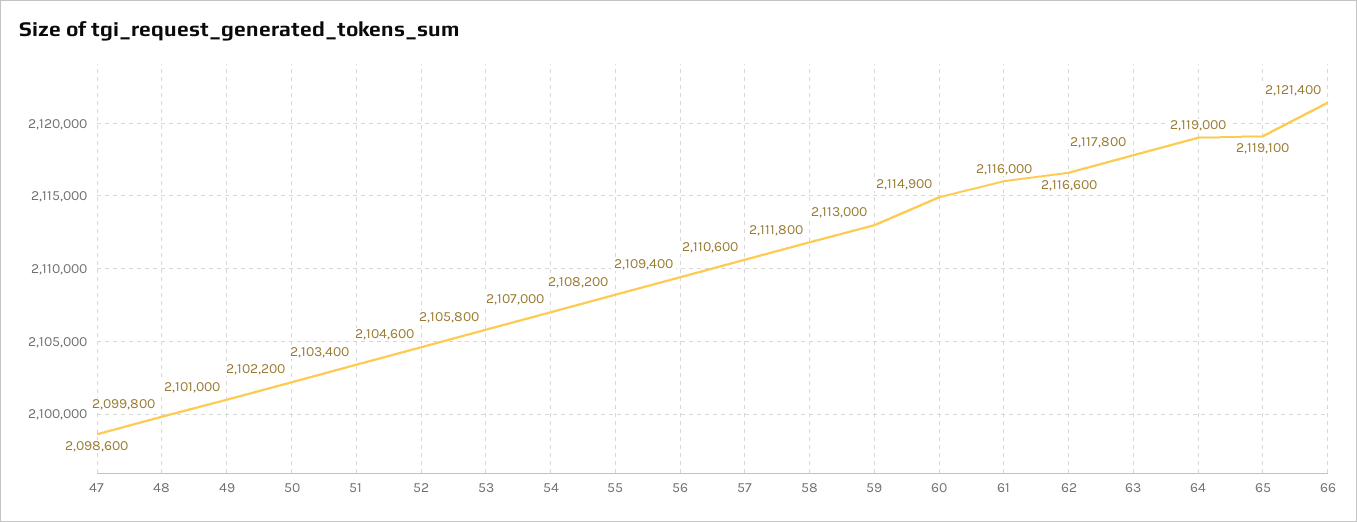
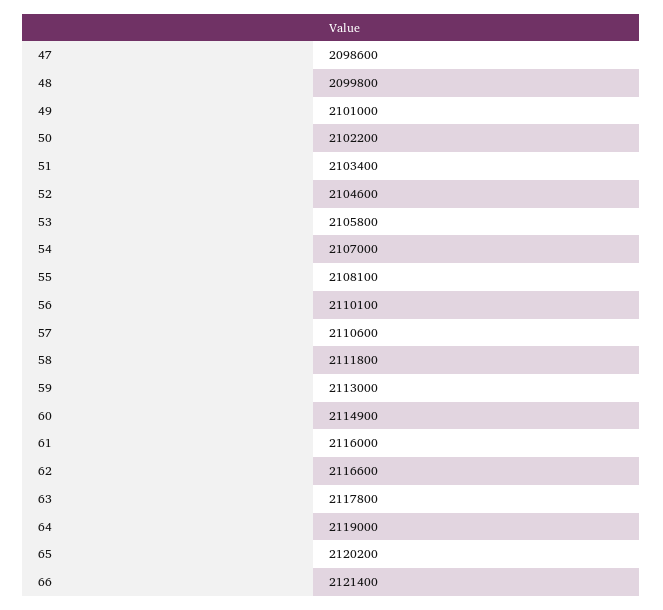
  {
    "47": 2098600,
    "48": 2099800,
    "49": 2101000,
    "50": 2102200,
    "51": 2103400,
    "52": 2104600,
    "53": 2105800,
    "54": 2107000,
-   "55": 2108200,
+   "55": 2108100,
-   "56": 2109400,
+   "56": 2110100,
    "57": 2110600,
    "58": 2111800,
    "59": 2113000,
    "60": 2114900,
    "61": 2116000,
    "62": 2116600,
    "63": 2117800,
    "64": 2119000,
-   "65": 2119100,
+   "65": 2120200,
    "66": 2121400
  }

